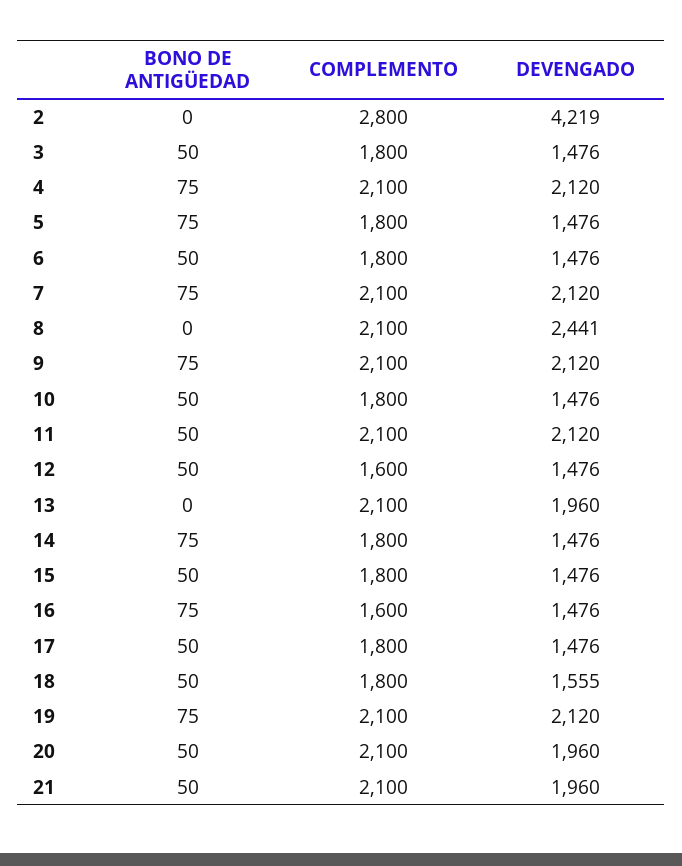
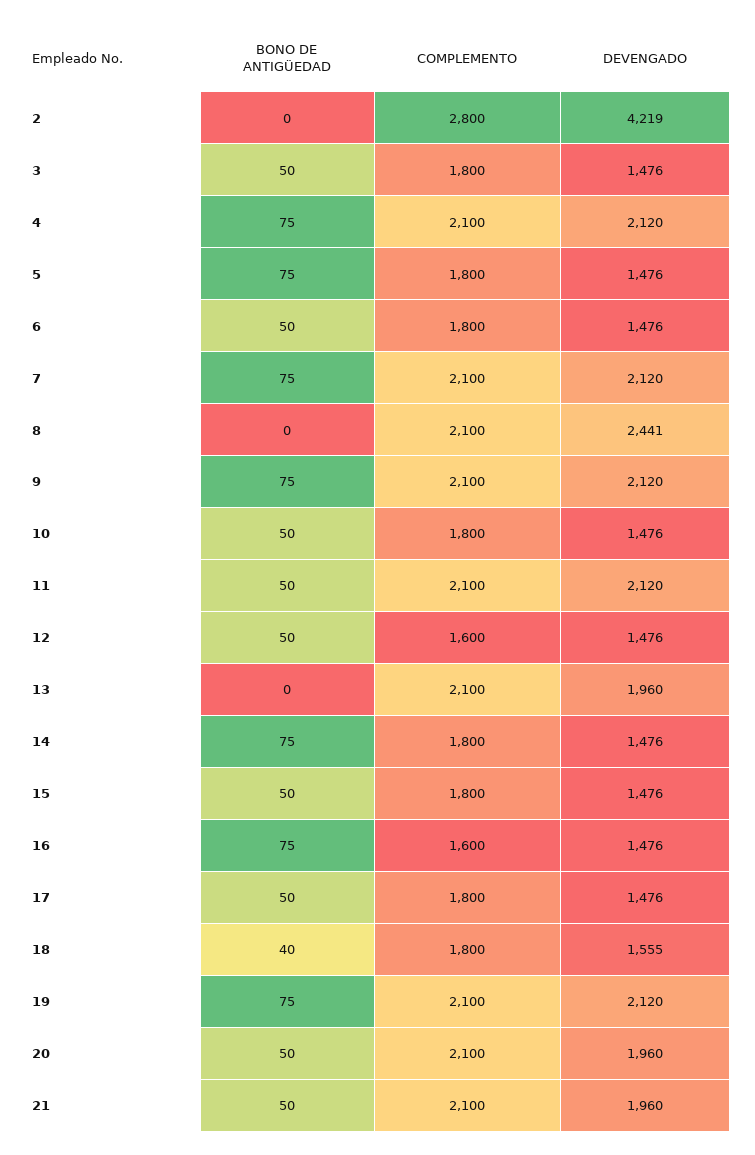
  {
    "BONO DE ANTIGÜEDAD": {
      "2": 0,
      "3": 50,
      "4": 75,
      "5": 75,
      "6": 50,
      "7": 75,
      "8": 0,
      "9": 75,
      "10": 50,
      "11": 50,
      "12": 50,
      "13": 0,
      "14": 75,
      "15": 50,
      "16": 75,
      "17": 50,
-     "18": 50,
+     "18": 40,
      "19": 75,
      "20": 50,
      "21": 50
    },
    "COMPLEMENTO": {
      "2": 2800,
      "3": 1800,
      "4": 2100,
      "5": 1800,
      "6": 1800,
      "7": 2100,
      "8": 2100,
      "9": 2100,
      "10": 1800,
      "11": 2100,
      "12": 1600,
      "13": 2100,
      "14": 1800,
      "15": 1800,
      "16": 1600,
      "17": 1800,
      "18": 1800,
      "19": 2100,
      "20": 2100,
      "21": 2100
    },
    "DEVENGADO": {
      "2": 4219,
      "3": 1476,
      "4": 2120,
      "5": 1476,
      "6": 1476,
      "7": 2120,
      "8": 2441,
      "9": 2120,
      "10": 1476,
      "11": 2120,
      "12": 1476,
      "13": 1960,
      "14": 1476,
      "15": 1476,
      "16": 1476,
      "17": 1476,
      "18": 1555,
      "19": 2120,
      "20": 1960,
      "21": 1960
    }
  }

